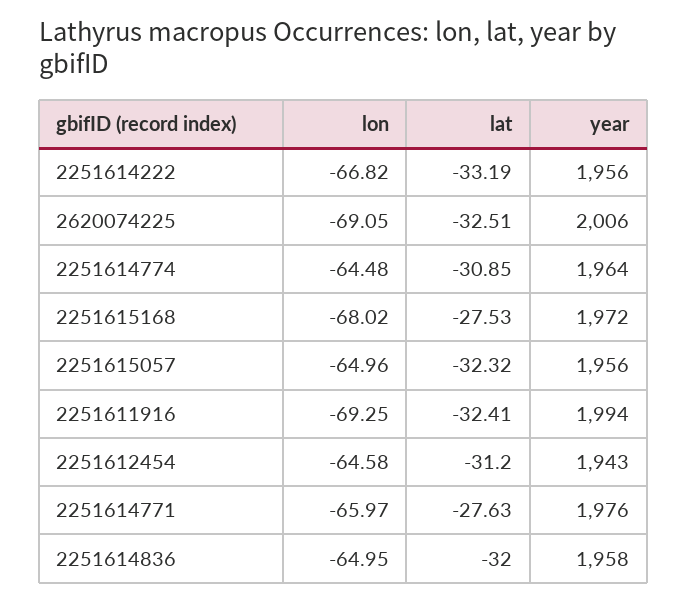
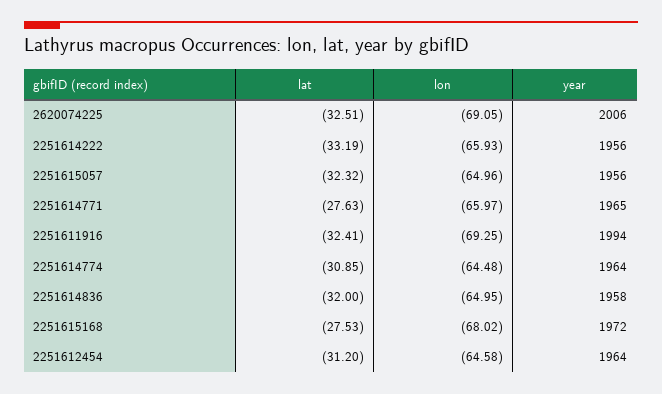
  {
    "lon": {
-     "2251614222": -66.82,
+     "2251614222": -65.93,
      "2620074225": -69.05,
      "2251614774": -64.48,
      "2251615168": -68.02,
      "2251615057": -64.96,
      "2251611916": -69.25,
      "2251612454": -64.58,
      "2251614771": -65.97,
      "2251614836": -64.95
    },
    "lat": {
      "2251614222": -33.19,
      "2620074225": -32.51,
      "2251614774": -30.85,
      "2251615168": -27.53,
      "2251615057": -32.32,
      "2251611916": -32.41,
      "2251612454": -31.2,
      "2251614771": -27.63,
      "2251614836": -32
    },
    "year": {
      "2251614222": 1956,
      "2620074225": 2006,
      "2251614774": 1964,
      "2251615168": 1972,
      "2251615057": 1956,
      "2251611916": 1994,
-     "2251612454": 1943,
+     "2251612454": 1964,
-     "2251614771": 1976,
+     "2251614771": 1965,
      "2251614836": 1958
    }
  }

